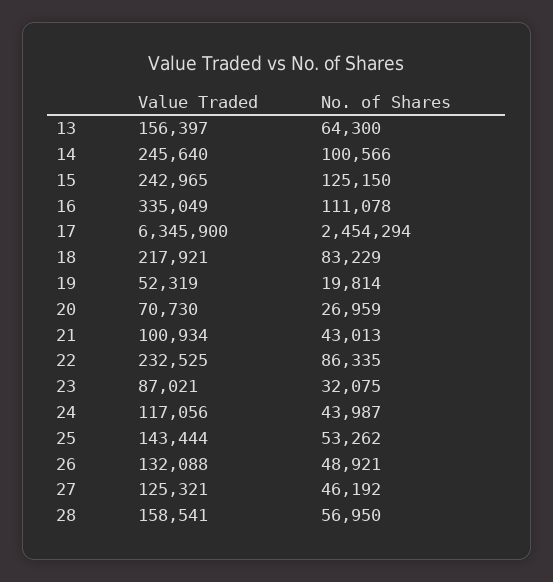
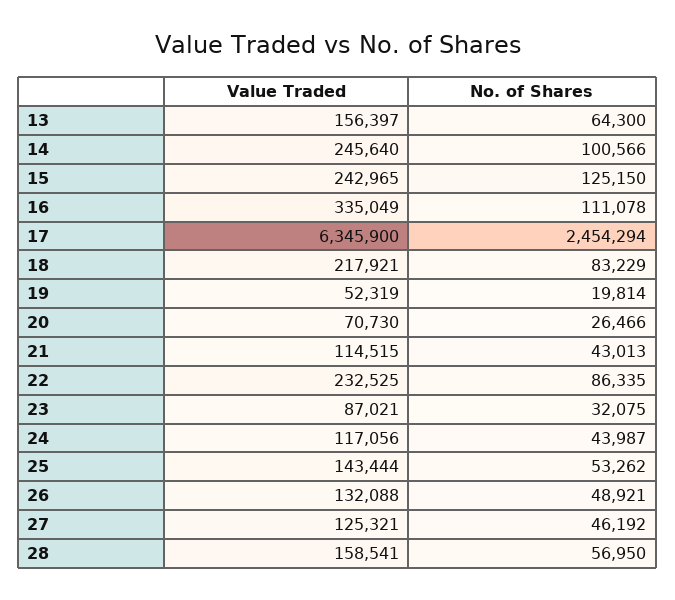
  {
    "Value Traded": {
      "13": 156397,
      "14": 245640,
      "15": 242965,
      "16": 335049,
      "17": 6345900,
      "18": 217921,
      "19": 52319,
      "20": 70730,
-     "21": 100934,
+     "21": 114515,
      "22": 232525,
      "23": 87021,
      "24": 117056,
      "25": 143444,
      "26": 132088,
      "27": 125321,
      "28": 158541
    },
    "No. of Shares": {
      "13": 64300,
      "14": 100566,
      "15": 125150,
      "16": 111078,
      "17": 2454294,
      "18": 83229,
      "19": 19814,
-     "20": 26959,
+     "20": 26466,
      "21": 43013,
      "22": 86335,
      "23": 32075,
      "24": 43987,
      "25": 53262,
      "26": 48921,
      "27": 46192,
      "28": 56950
    }
  }

